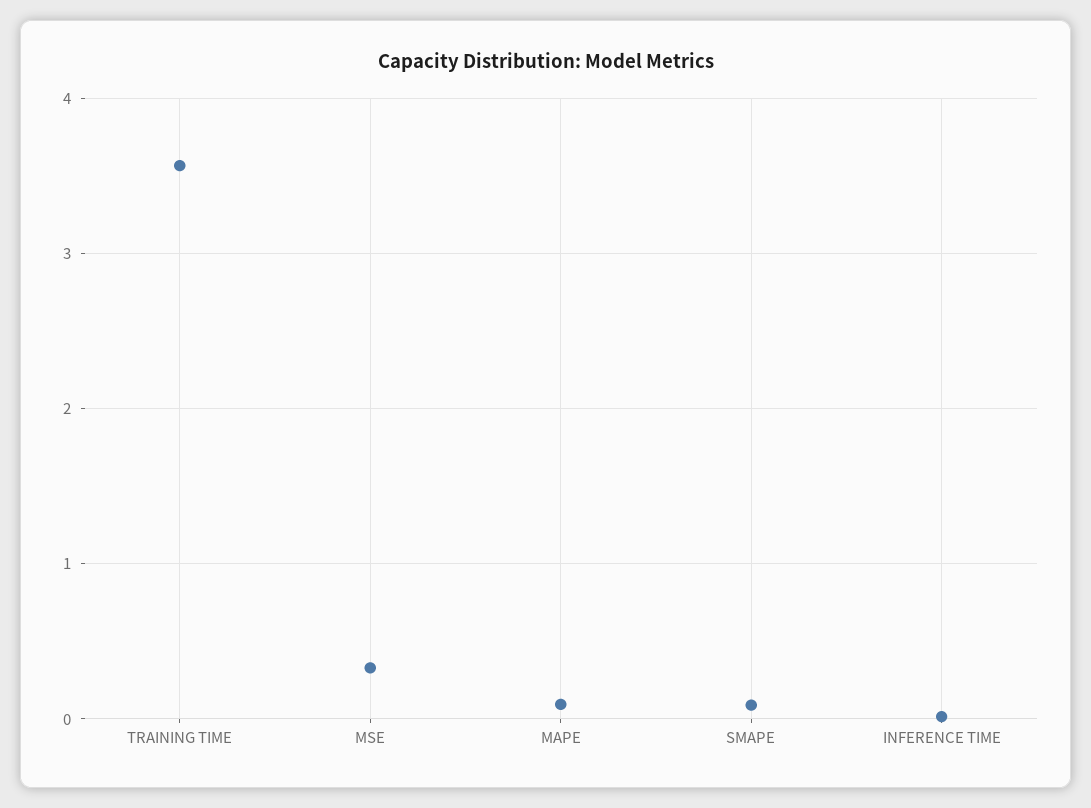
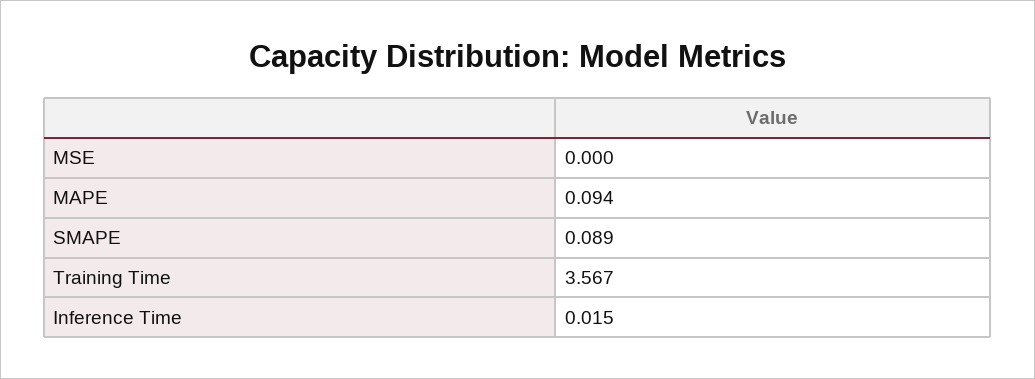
  {
    "TRAINING TIME": 3.567,
-   "MSE": 0.3,
+   "MSE": 0,
    "MAPE": 0.094,
    "SMAPE": 0.089,
    "INFERENCE TIME": 0.015
  }

